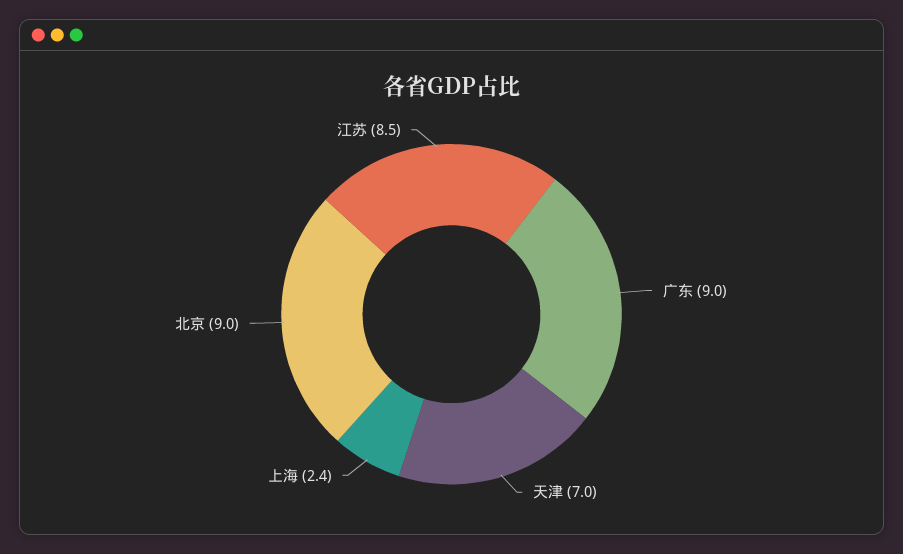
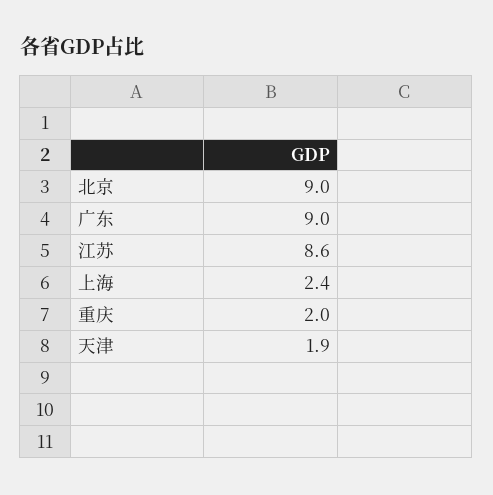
  {
    "广东": 9,
-   "天津": 7,
+   "天津": 1.9,
    "上海": 2.4,
    "北京": 9,
-   "江苏": 8.5
+   "江苏": 8.6,
+   "重庆": 2
  }

